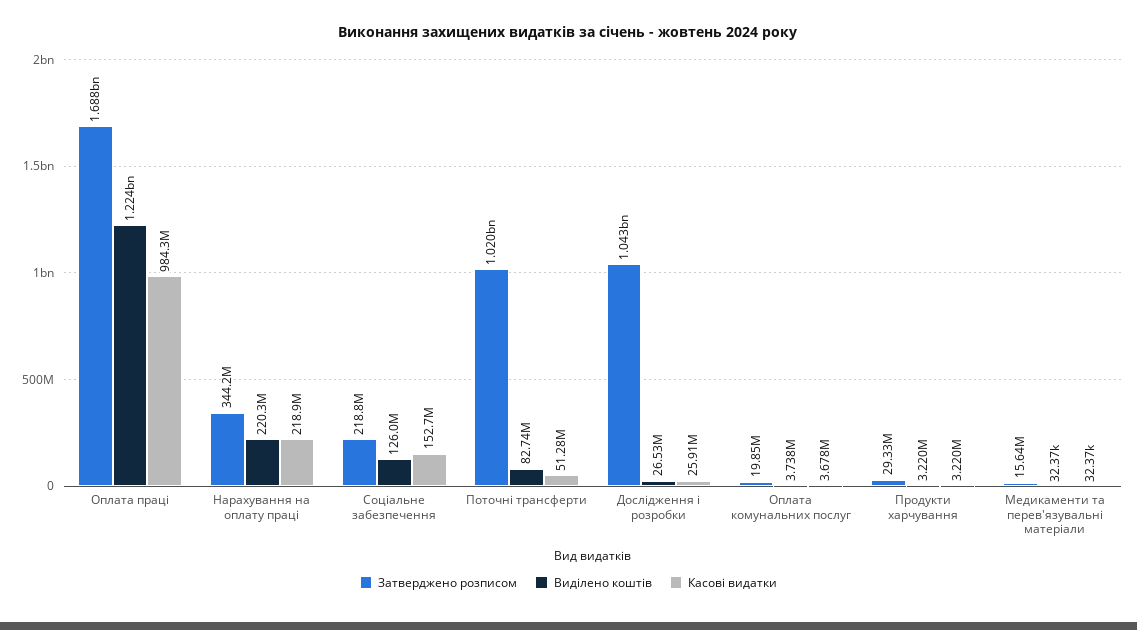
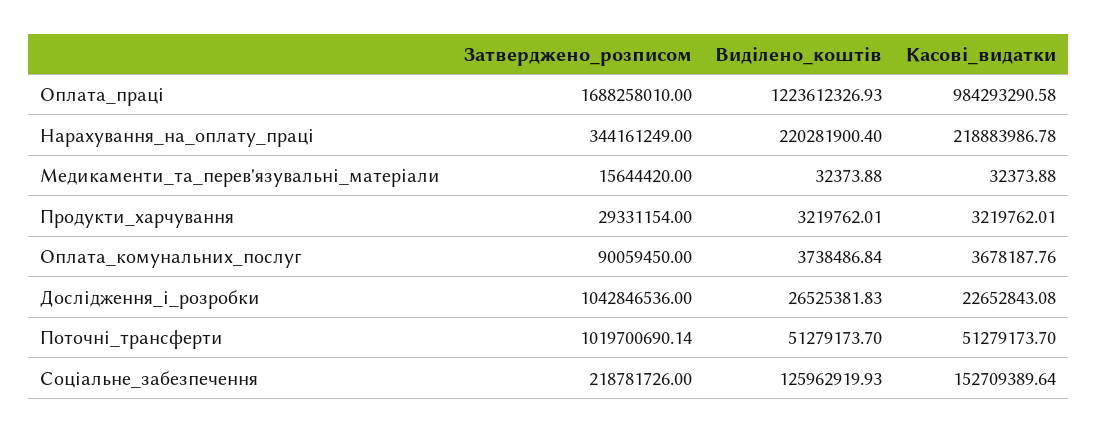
  {
    "Затверджено розписом": {
      "Оплата праці": 1688258010,
      "Нарахування на оплату праці": 344161249,
      "Соціальне забезпечення": 218781726,
      "Поточні трансферти": 1019700690.14,
      "Дослідження і розробки": 1042846536,
-     "Оплата комунальних послуг": 19850000,
+     "Оплата комунальних послуг": 90059450,
      "Продукти харчування": 29331154,
      "Медикаменти та перев'язувальні матеріали": 15644420
    },
    "Виділено коштів": {
      "Оплата праці": 1223612326.93,
      "Нарахування на оплату праці": 220281900.4,
      "Соціальне забезпечення": 125962919.93,
-     "Поточні трансферти": 82740000,
+     "Поточні трансферти": 51279173.7,
      "Дослідження і розробки": 26525381.83,
      "Оплата комунальних послуг": 3738486.84,
      "Продукти харчування": 3219762.01,
      "Медикаменти та перев'язувальні матеріали": 32373.88
    },
    "Касові видатки": {
      "Оплата праці": 984293290.58,
      "Нарахування на оплату праці": 218883986.78,
      "Соціальне забезпечення": 152709389.64,
      "Поточні трансферти": 51279173.7,
-     "Дослідження і розробки": 25910000,
+     "Дослідження і розробки": 22652843.08,
      "Оплата комунальних послуг": 3678187.76,
      "Продукти харчування": 3219762.01,
      "Медикаменти та перев'язувальні матеріали": 32373.88
    }
  }

